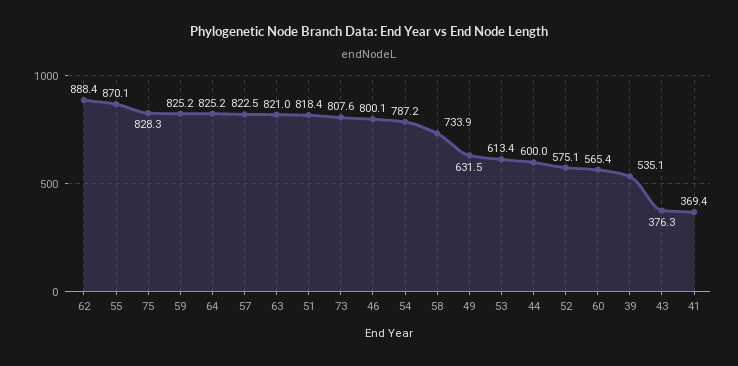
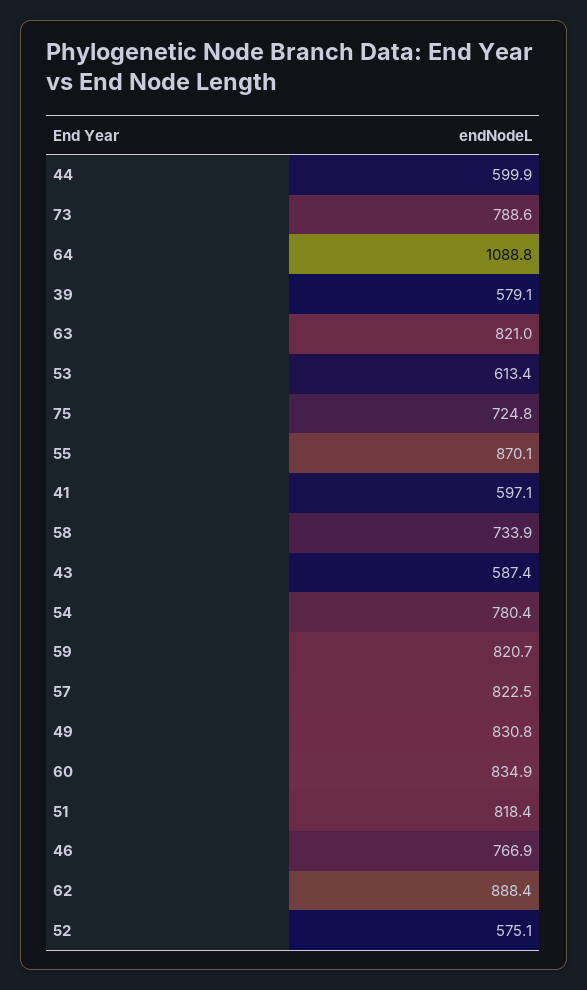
  {
    "62": 888.4,
    "55": 870.1,
-   "75": 828.3,
+   "75": 724.8,
-   "59": 825.2,
+   "59": 820.7,
-   "64": 825.2,
+   "64": 1088.8,
    "57": 822.5,
    "63": 821,
    "51": 818.4,
-   "73": 807.6,
+   "73": 788.6,
-   "46": 800.1,
+   "46": 766.9,
-   "54": 787.2,
+   "54": 780.4,
    "58": 733.9,
-   "49": 631.5,
+   "49": 830.8,
    "53": 613.4,
-   "44": 600,
+   "44": 599.9,
    "52": 575.1,
-   "60": 565.4,
+   "60": 834.9,
-   "39": 535.1,
+   "39": 579.1,
-   "43": 376.3,
+   "43": 587.4,
-   "41": 369.4
+   "41": 597.1
  }

